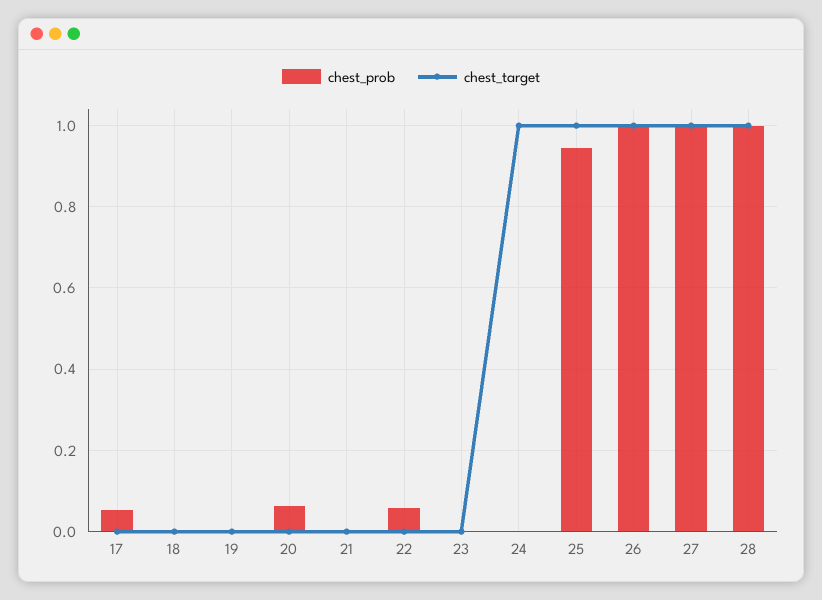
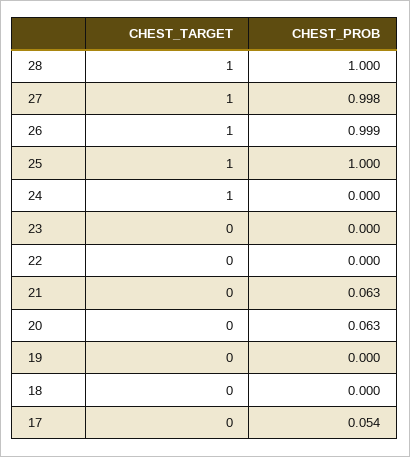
  {
    "chest_prob": {
      "17": 0.054,
      "18": 0,
      "19": 0,
      "20": 0.063,
-     "21": 0,
+     "21": 0.063,
-     "22": 0.06,
+     "22": 0,
      "23": 0,
      "24": 0,
-     "25": 0.94,
+     "25": 1,
      "26": 0.999,
      "27": 0.998,
      "28": 1
    },
    "chest_target": {
      "17": 0,
      "18": 0,
      "19": 0,
      "20": 0,
      "21": 0,
      "22": 0,
      "23": 0,
      "24": 1,
      "25": 1,
      "26": 1,
      "27": 1,
      "28": 1
    }
  }

